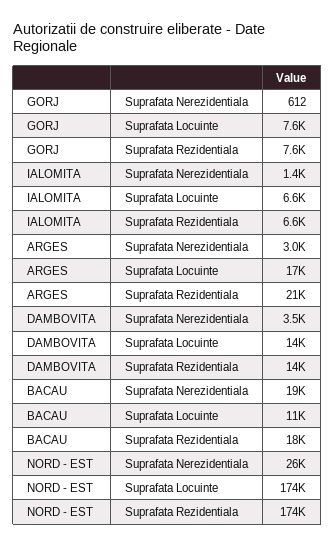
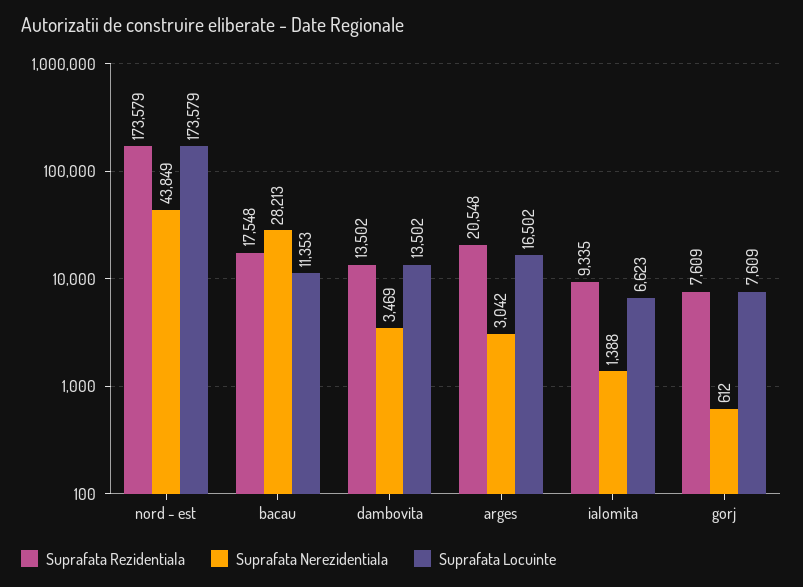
  {
    "Suprafata Nerezidentiala": {
      "GORJ": 612,
      "IALOMITA": 1388,
      "ARGES": 3042,
      "DAMBOVITA": 3469,
-     "BACAU": 19000,
+     "BACAU": 28213,
-     "NORD - EST": 26000
+     "NORD - EST": 43849
    },
    "Suprafata Locuinte": {
      "GORJ": 7609,
      "IALOMITA": 6623,
      "ARGES": 16502,
      "DAMBOVITA": 13502,
      "BACAU": 11353,
      "NORD - EST": 173579
    },
    "Suprafata Rezidentiala": {
      "GORJ": 7609,
-     "IALOMITA": 6600,
+     "IALOMITA": 9335,
      "ARGES": 20548,
      "DAMBOVITA": 13502,
      "BACAU": 17548,
      "NORD - EST": 173579
    }
  }

